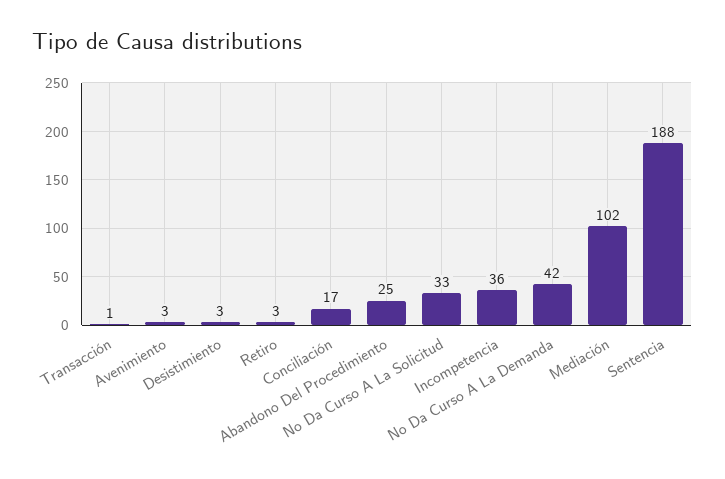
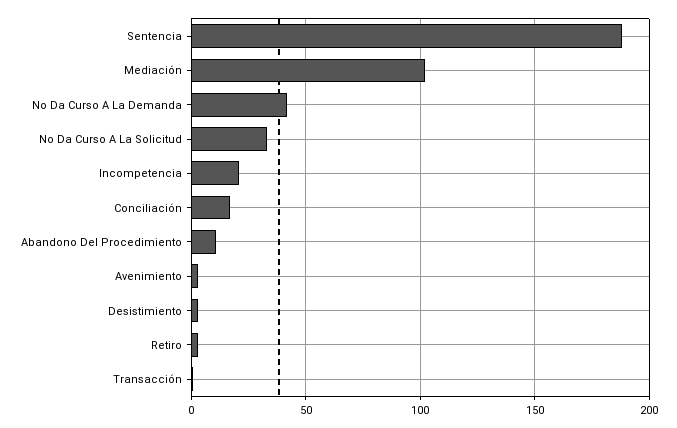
  {
    "Transacción": 1,
    "Avenimiento": 3,
    "Desistimiento": 3,
    "Retiro": 3,
    "Conciliación": 17,
-   "Abandono Del Procedimiento": 25,
+   "Abandono Del Procedimiento": 10,
    "No Da Curso A La Solicitud": 33,
-   "Incompetencia": 36,
+   "Incompetencia": 20,
    "No Da Curso A La Demanda": 42,
    "Mediación": 102,
    "Sentencia": 188
  }

